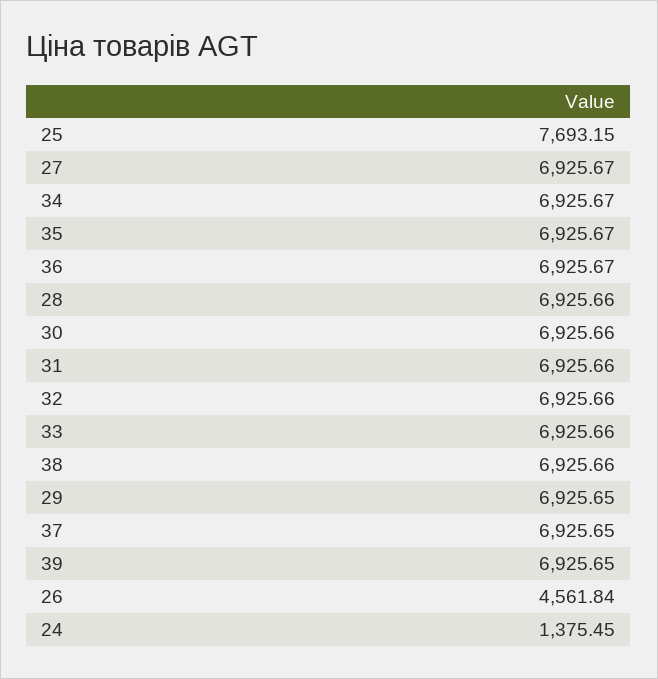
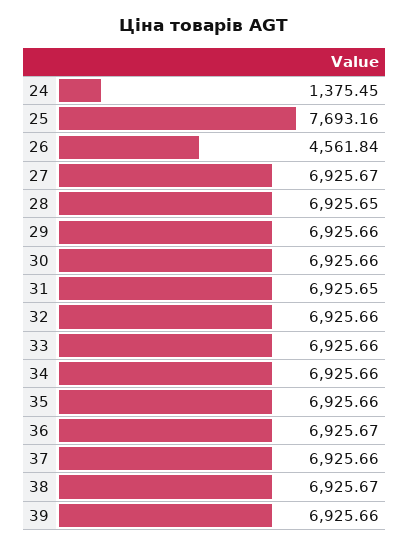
  {
-   "25": 7693.15,
+   "25": 7693.16,
    "27": 6925.67,
-   "34": 6925.67,
+   "34": 6925.66,
-   "35": 6925.67,
+   "35": 6925.66,
    "36": 6925.67,
-   "28": 6925.66,
+   "28": 6925.65,
    "30": 6925.66,
-   "31": 6925.66,
+   "31": 6925.65,
    "32": 6925.66,
    "33": 6925.66,
-   "38": 6925.66,
+   "38": 6925.67,
-   "29": 6925.65,
+   "29": 6925.66,
-   "37": 6925.65,
+   "37": 6925.66,
-   "39": 6925.65,
+   "39": 6925.66,
    "26": 4561.84,
    "24": 1375.45
  }

